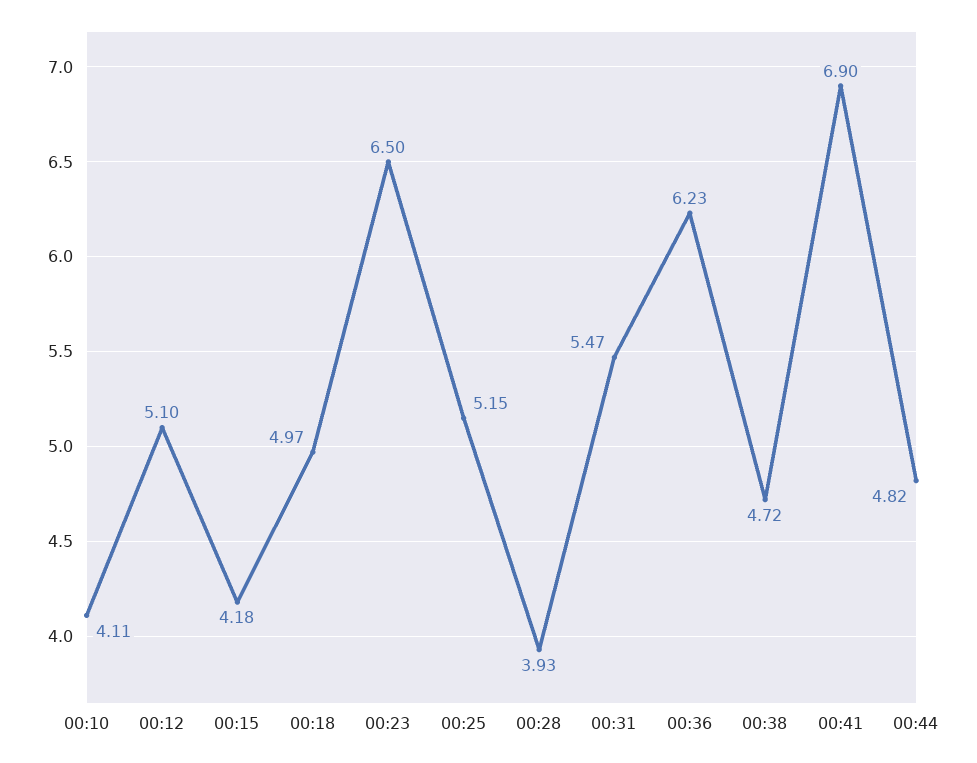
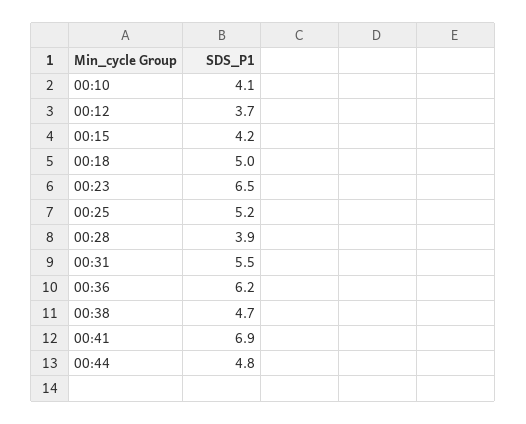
  {
    "00:10": 4.11,
-   "00:12": 5.1,
+   "00:12": 3.7,
    "00:15": 4.18,
    "00:18": 4.97,
    "00:23": 6.5,
    "00:25": 5.15,
    "00:28": 3.93,
    "00:31": 5.47,
    "00:36": 6.23,
    "00:38": 4.72,
    "00:41": 6.9,
    "00:44": 4.82
  }

